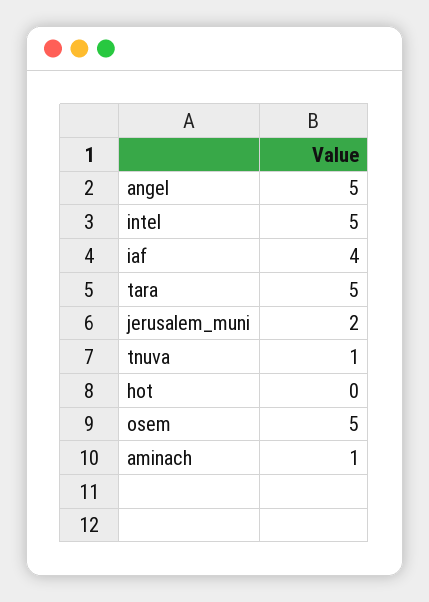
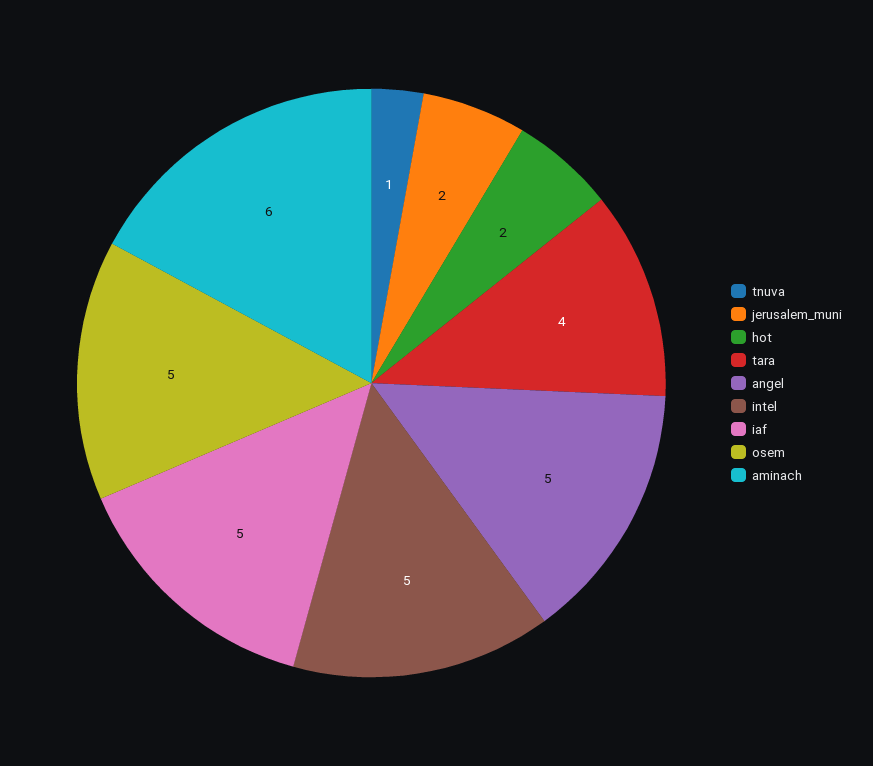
  {
    "angel": 5,
    "intel": 5,
-   "iaf": 4,
+   "iaf": 5,
-   "tara": 5,
+   "tara": 4,
    "jerusalem_muni": 2,
    "tnuva": 1,
-   "hot": 0,
+   "hot": 2,
    "osem": 5,
-   "aminach": 1
+   "aminach": 6
  }

